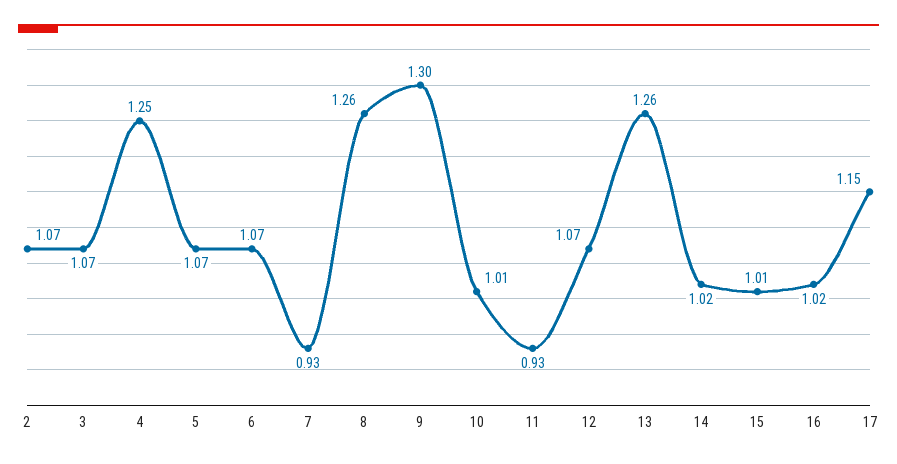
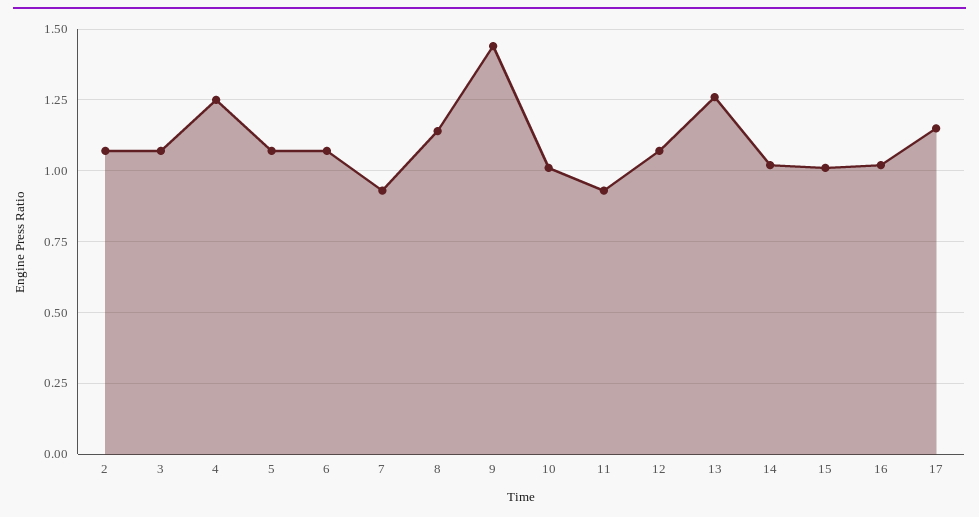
  {
    "2": 1.07,
    "3": 1.07,
    "4": 1.25,
    "5": 1.07,
    "6": 1.07,
    "7": 0.93,
-   "8": 1.26,
+   "8": 1.15,
-   "9": 1.3,
+   "9": 1.45,
    "10": 1.01,
    "11": 0.93,
    "12": 1.07,
    "13": 1.26,
    "14": 1.02,
    "15": 1.01,
    "16": 1.02,
    "17": 1.15
  }

